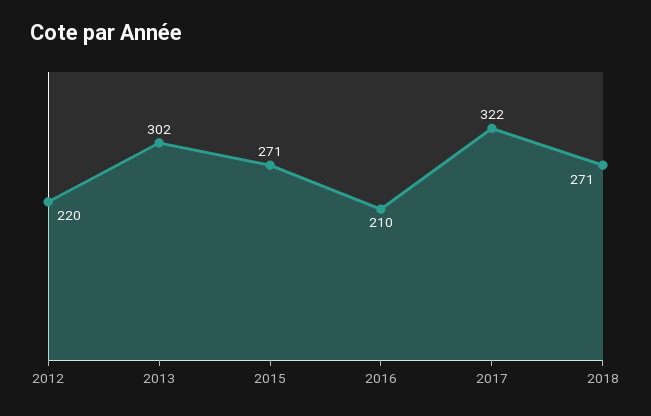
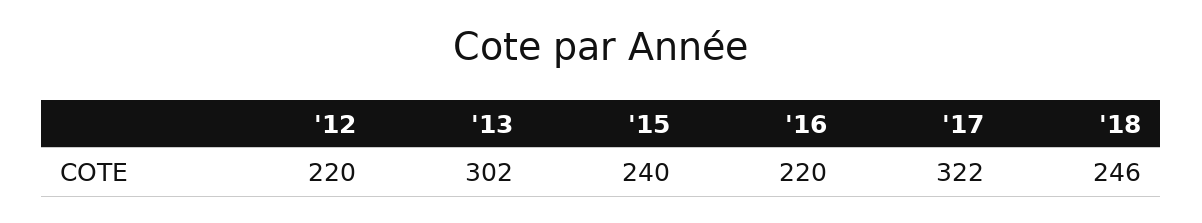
  {
    "2012": 220,
    "2013": 302,
-   "2015": 271,
+   "2015": 240,
-   "2016": 210,
+   "2016": 220,
    "2017": 322,
-   "2018": 271
+   "2018": 246
  }

